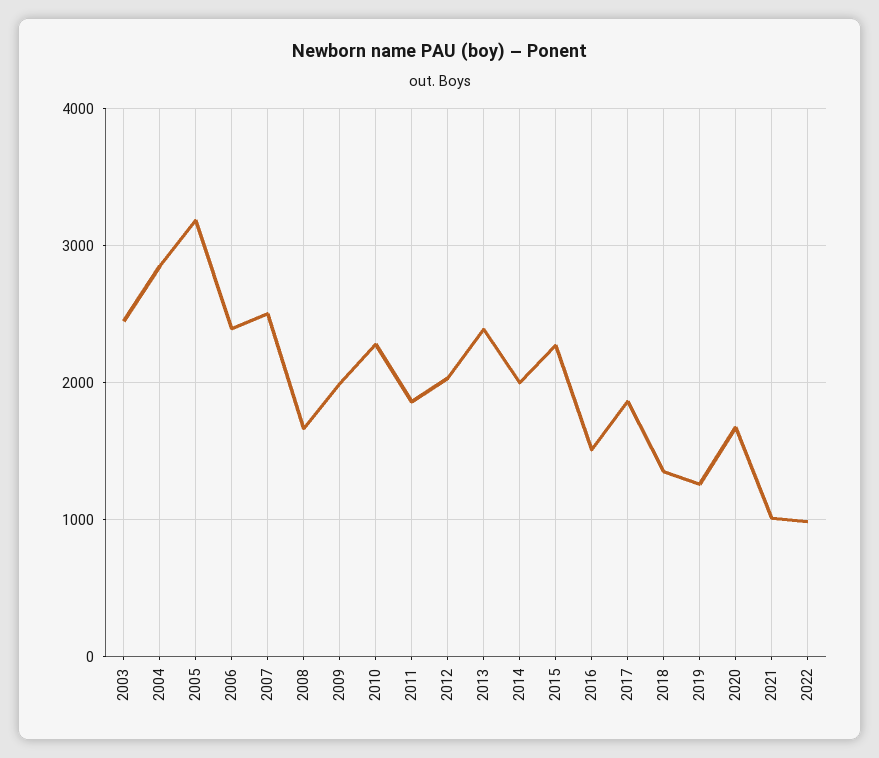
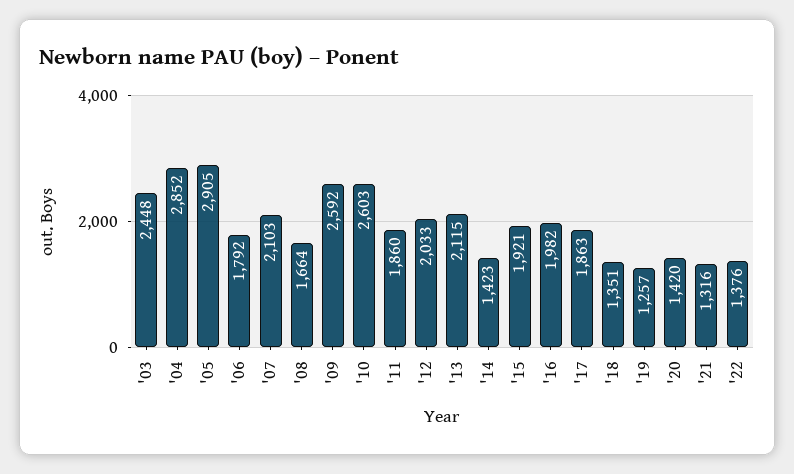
  {
    "2003": 2448,
    "2004": 2852,
-   "2005": 3200,
+   "2005": 2905,
-   "2006": 2400,
+   "2006": 1792,
-   "2007": 2500,
+   "2007": 2103,
    "2008": 1664,
-   "2009": 2000,
+   "2009": 2592,
-   "2010": 2300,
+   "2010": 2603,
    "2011": 1860,
    "2012": 2033,
-   "2013": 2400,
+   "2013": 2115,
-   "2014": 2000,
+   "2014": 1423,
-   "2015": 2300,
+   "2015": 1921,
-   "2016": 1500,
+   "2016": 1982,
    "2017": 1863,
    "2018": 1351,
    "2019": 1257,
-   "2020": 1700,
+   "2020": 1420,
-   "2021": 1000,
+   "2021": 1316,
-   "2022": 1000
+   "2022": 1376
  }

